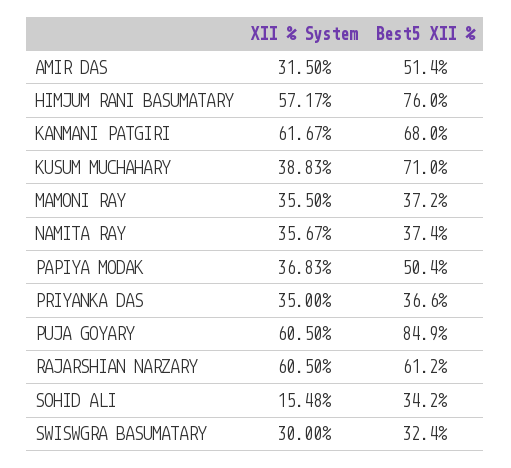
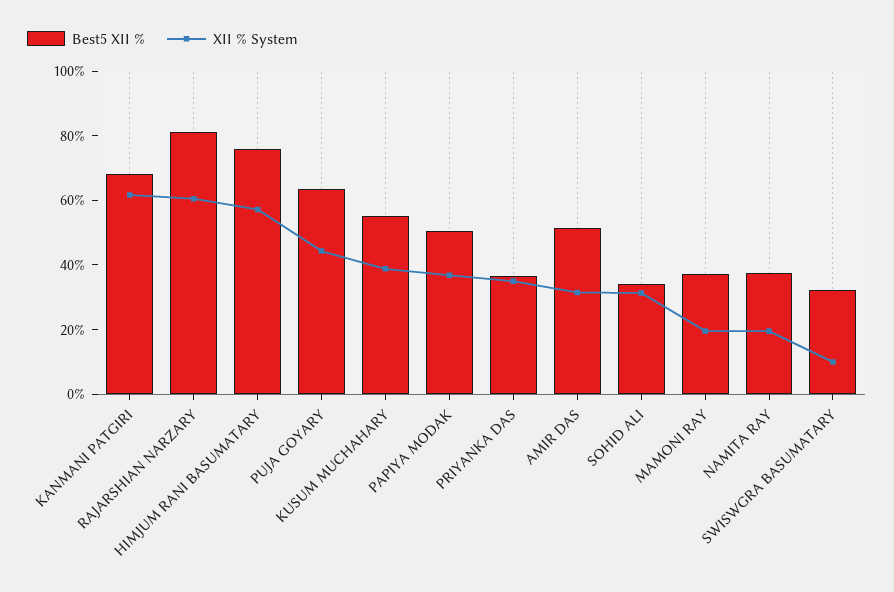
  {
    "XII % System": {
      "AMIR DAS": 31.5,
      "HIMJUM RANI BASUMATARY": 57.17,
      "KANMANI PATGIRI": 61.67,
      "KUSUM MUCHAHARY": 38.83,
-     "MAMONI RAY": 35.5,
+     "MAMONI RAY": 20,
-     "NAMITA RAY": 35.67,
+     "NAMITA RAY": 20,
      "PAPIYA MODAK": 36.83,
      "PRIYANKA DAS": 35,
-     "PUJA GOYARY": 60.5,
+     "PUJA GOYARY": 45,
      "RAJARSHIAN NARZARY": 60.5,
-     "SOHID ALI": 15.48,
+     "SOHID ALI": 30,
-     "SWISWGRA BASUMATARY": 30
+     "SWISWGRA BASUMATARY": 10
    },
    "Best5 XII %": {
      "AMIR DAS": 51.4,
      "HIMJUM RANI BASUMATARY": 76,
      "KANMANI PATGIRI": 68,
-     "KUSUM MUCHAHARY": 71,
+     "KUSUM MUCHAHARY": 55,
      "MAMONI RAY": 37.2,
      "NAMITA RAY": 37.4,
      "PAPIYA MODAK": 50.4,
      "PRIYANKA DAS": 36.6,
-     "PUJA GOYARY": 84.9,
+     "PUJA GOYARY": 65,
-     "RAJARSHIAN NARZARY": 61.2,
+     "RAJARSHIAN NARZARY": 80,
      "SOHID ALI": 34.2,
      "SWISWGRA BASUMATARY": 32.4
    }
  }

